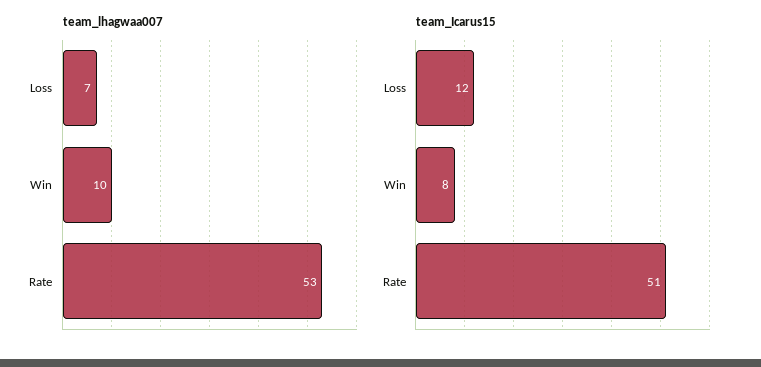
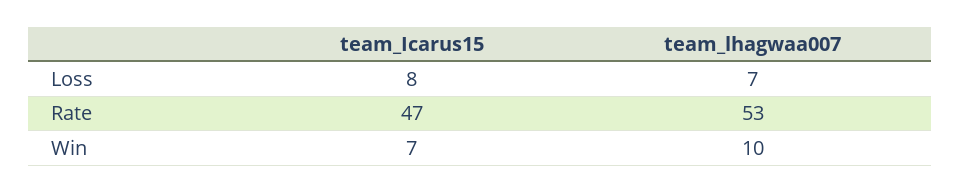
  {
    "team_lhagwaa007": {
      "Loss": 7,
      "Win": 10,
      "Rate": 53
    },
    "team_Icarus15": {
-     "Loss": 12,
+     "Loss": 8,
-     "Win": 8,
+     "Win": 7,
-     "Rate": 51
+     "Rate": 47
    }
  }

